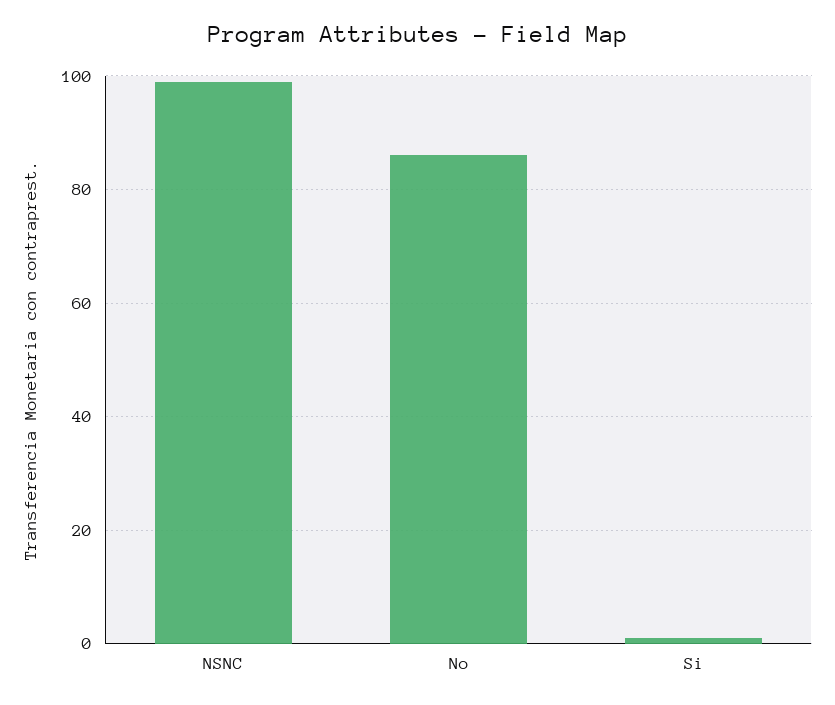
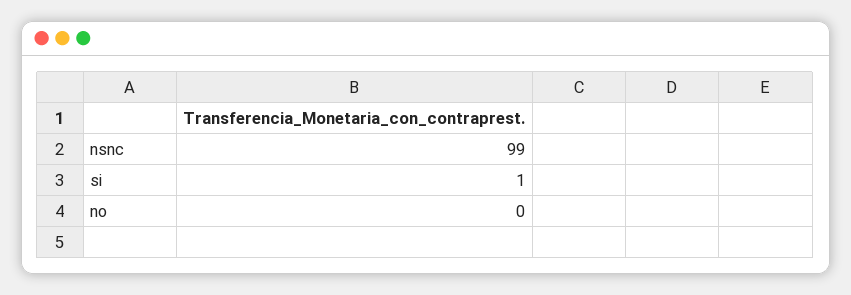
  {
    "NSNC": 99,
-   "No": 85,
+   "No": 0,
    "Si": 1
  }

